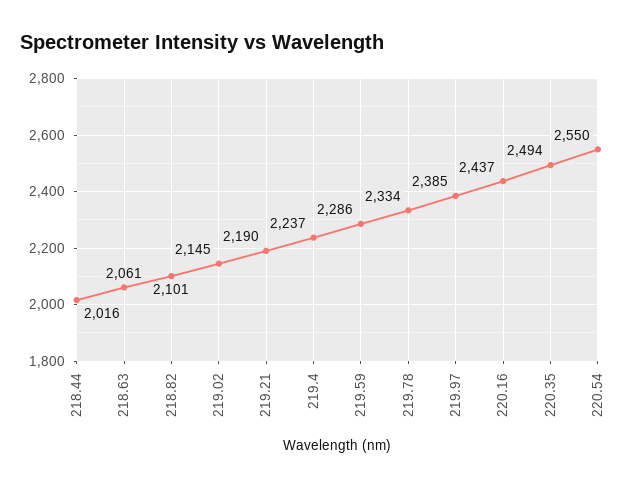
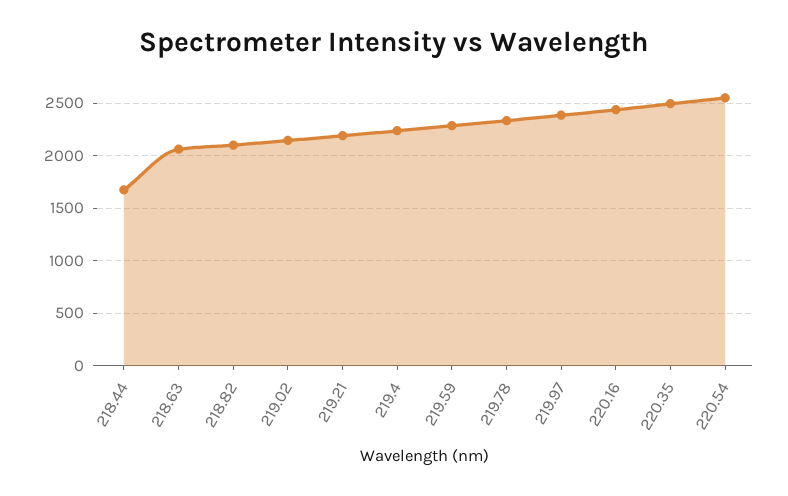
  {
-   "218.44": 2016,
+   "218.44": 1700,
    "218.63": 2061,
    "218.82": 2101,
    "219.02": 2145,
    "219.21": 2190,
    "219.4": 2237,
    "219.59": 2286,
    "219.78": 2334,
    "219.97": 2385,
    "220.16": 2437,
    "220.35": 2494,
    "220.54": 2550
  }

